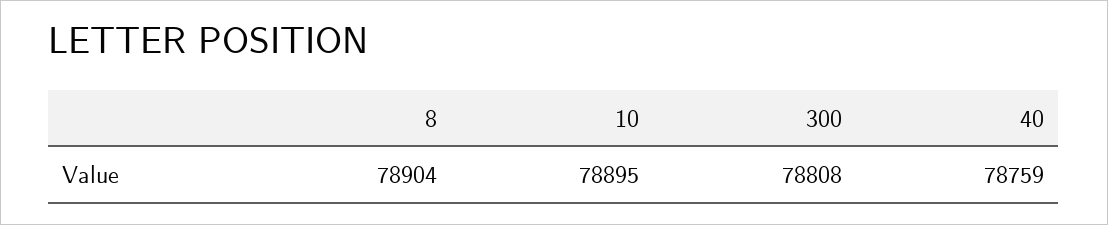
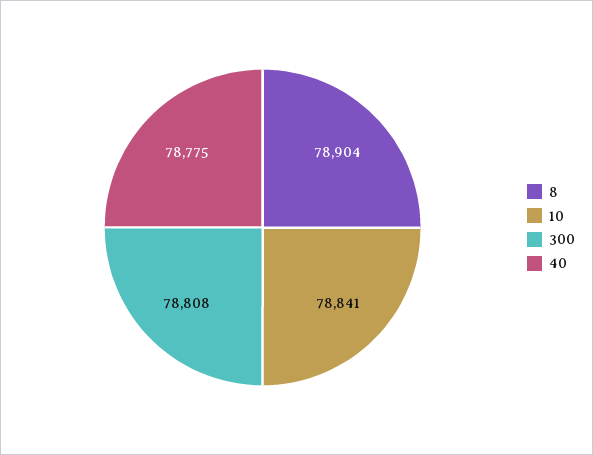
  {
    "8": 78904,
-   "10": 78895,
+   "10": 78841,
    "300": 78808,
-   "40": 78759
+   "40": 78775
  }

